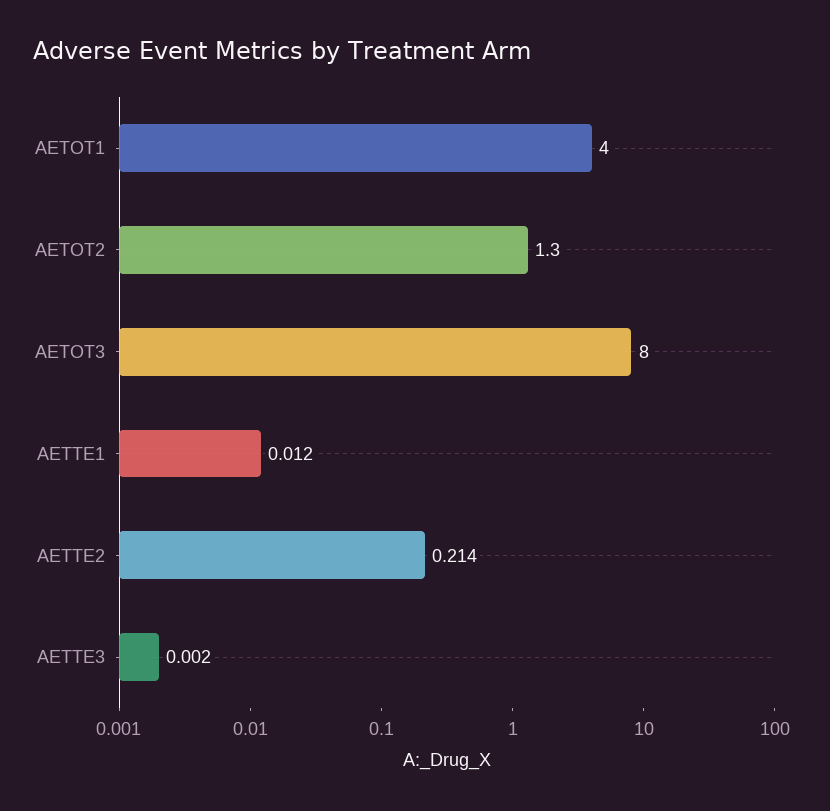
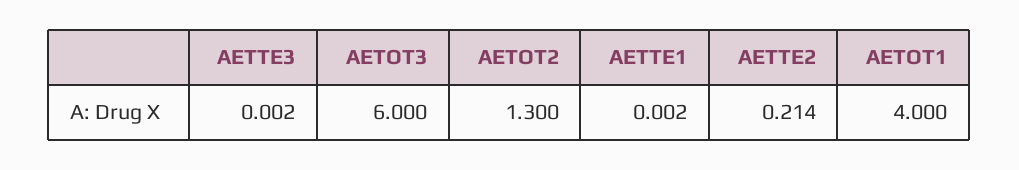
  {
    "AETOT1": 4,
    "AETOT2": 1.3,
-   "AETOT3": 8,
+   "AETOT3": 6,
-   "AETTE1": 0.012,
+   "AETTE1": 0.002,
    "AETTE2": 0.214,
    "AETTE3": 0.002
  }

